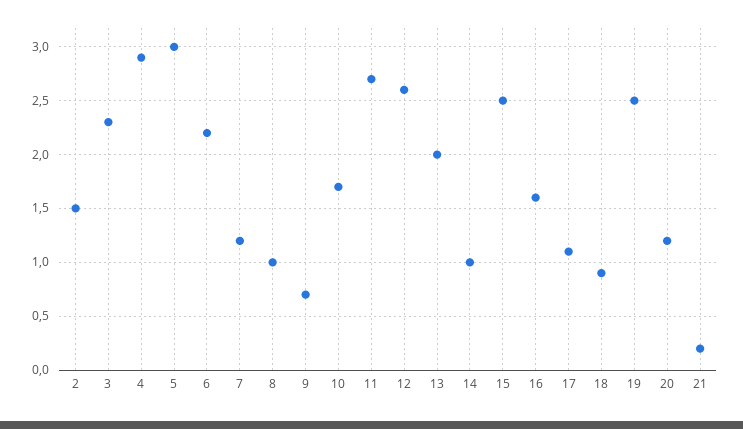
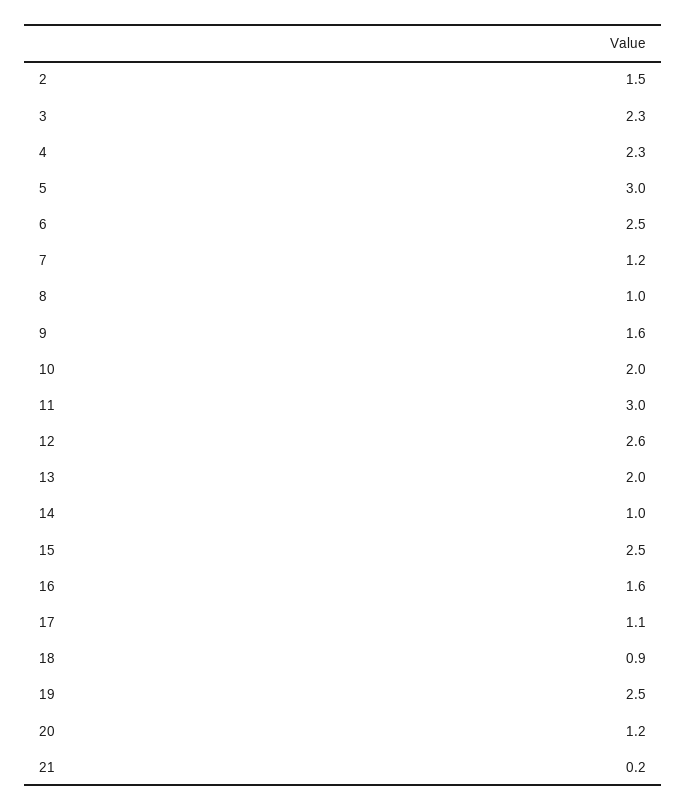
  {
    "2": 1.5,
    "3": 2.3,
-   "4": 2.9,
+   "4": 2.3,
    "5": 3,
-   "6": 2.2,
+   "6": 2.5,
    "7": 1.2,
    "8": 1,
-   "9": 0.7,
+   "9": 1.6,
-   "10": 1.7,
+   "10": 2,
-   "11": 2.7,
+   "11": 3,
    "12": 2.6,
    "13": 2,
    "14": 1,
    "15": 2.5,
    "16": 1.6,
    "17": 1.1,
    "18": 0.9,
    "19": 2.5,
    "20": 1.2,
    "21": 0.2
  }

